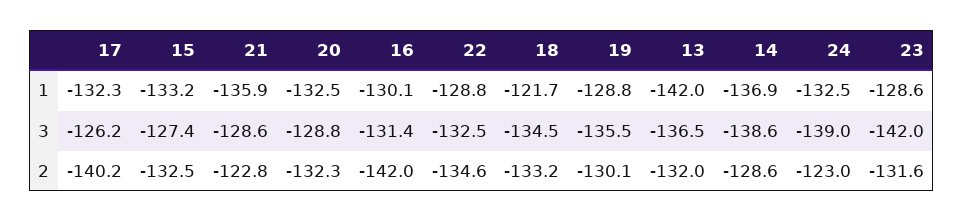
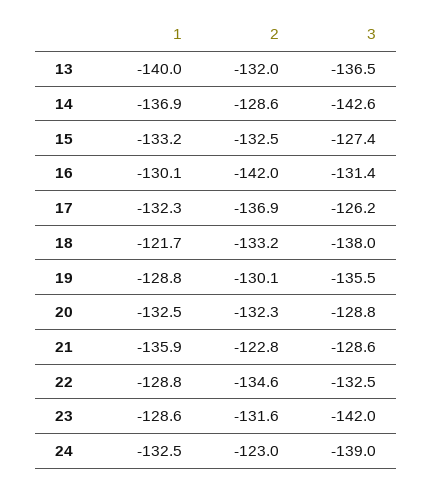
  {
    "17": {
      "1": -132.3,
      "3": -126.2,
-     "2": -140.2
+     "2": -136.9
    },
    "15": {
      "1": -133.2,
      "3": -127.4,
      "2": -132.5
    },
    "21": {
      "1": -135.9,
      "3": -128.6,
      "2": -122.8
    },
    "20": {
      "1": -132.5,
      "3": -128.8,
      "2": -132.3
    },
    "16": {
      "1": -130.1,
      "3": -131.4,
      "2": -142
    },
    "22": {
      "1": -128.8,
      "3": -132.5,
      "2": -134.6
    },
    "18": {
      "1": -121.7,
-     "3": -134.5,
+     "3": -138,
      "2": -133.2
    },
    "19": {
      "1": -128.8,
      "3": -135.5,
      "2": -130.1
    },
    "13": {
-     "1": -142,
+     "1": -140,
      "3": -136.5,
      "2": -132
    },
    "14": {
      "1": -136.9,
-     "3": -138.6,
+     "3": -142.6,
      "2": -128.6
    },
    "24": {
      "1": -132.5,
      "3": -139,
      "2": -123
    },
    "23": {
      "1": -128.6,
      "3": -142,
      "2": -131.6
    }
  }

